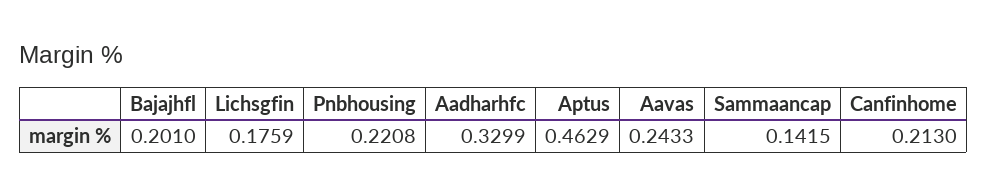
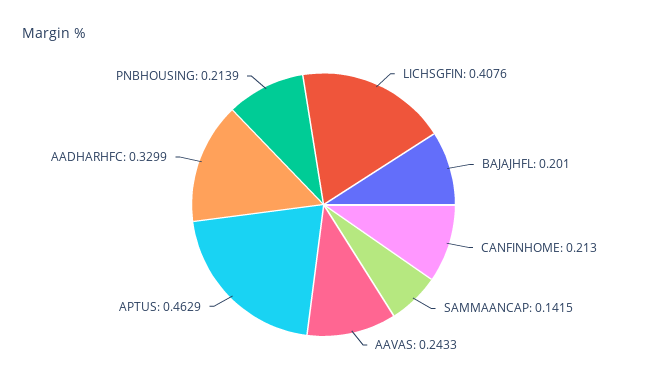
  {
    "Bajajhfl": 0.201,
-   "Lichsgfin": 0.1759,
+   "Lichsgfin": 0.4076,
-   "Pnbhousing": 0.2208,
+   "Pnbhousing": 0.2139,
    "Aadharhfc": 0.3299,
    "Aptus": 0.4629,
    "Aavas": 0.2433,
    "Sammaancap": 0.1415,
    "Canfinhome": 0.213
  }

